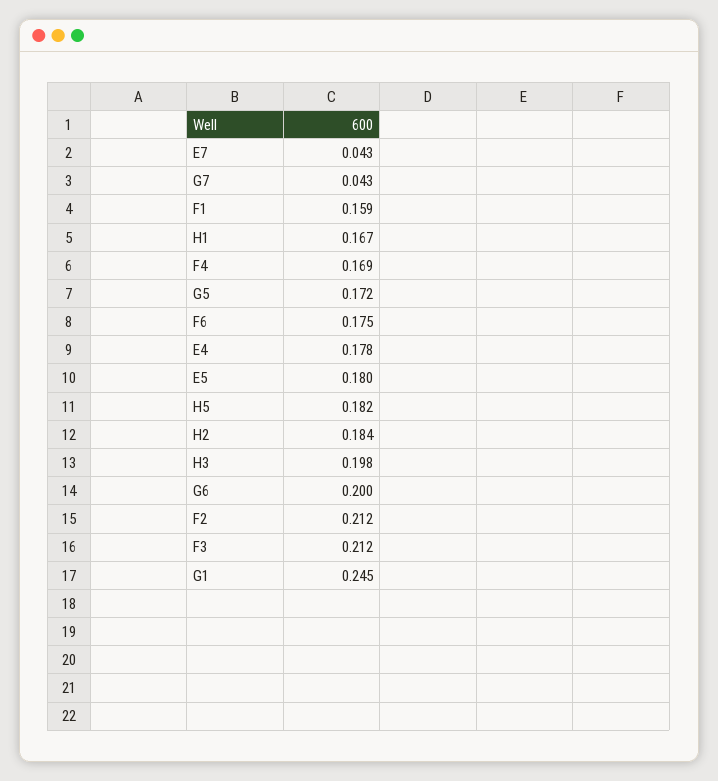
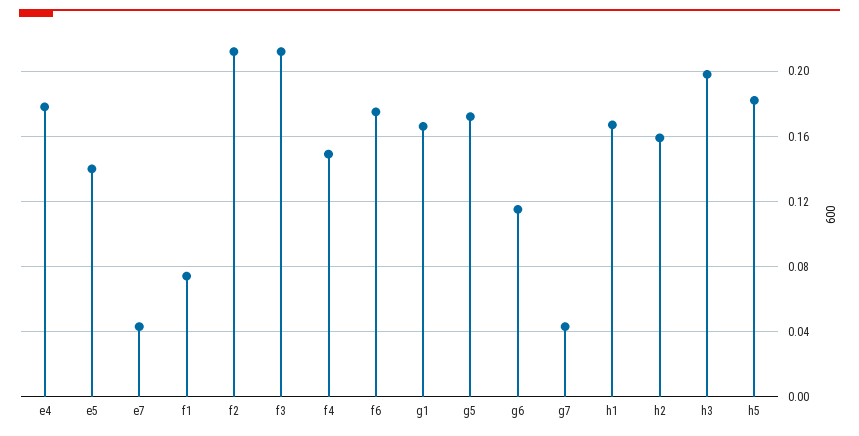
  {
    "E7": 0.043,
    "G7": 0.043,
-   "F1": 0.159,
+   "F1": 0.075,
    "H1": 0.167,
-   "F4": 0.169,
+   "F4": 0.15,
    "G5": 0.172,
    "F6": 0.175,
    "E4": 0.178,
-   "E5": 0.18,
+   "E5": 0.14,
    "H5": 0.182,
-   "H2": 0.184,
+   "H2": 0.16,
    "H3": 0.198,
-   "G6": 0.2,
+   "G6": 0.115,
    "F2": 0.212,
    "F3": 0.212,
-   "G1": 0.245
+   "G1": 0.165
  }

